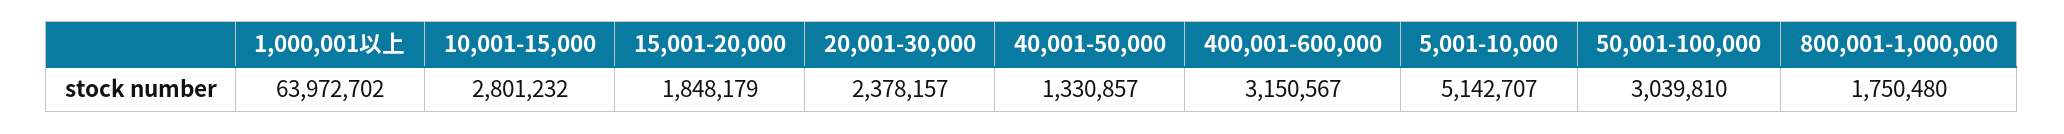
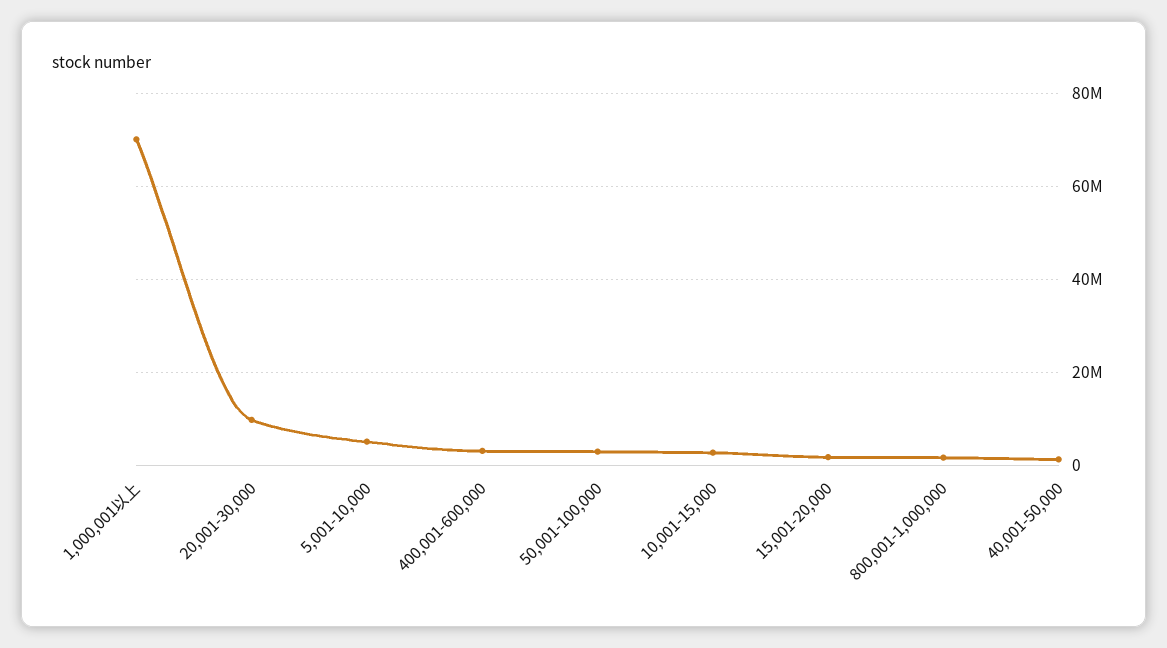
  {
-   "1,000,001以上": 63972702,
+   "1,000,001以上": 70000000,
    "10,001-15,000": 2801232,
    "15,001-20,000": 1848179,
-   "20,001-30,000": 2378157,
+   "20,001-30,000": 10000000,
    "40,001-50,000": 1330857,
    "400,001-600,000": 3150567,
    "5,001-10,000": 5142707,
    "50,001-100,000": 3039810,
    "800,001-1,000,000": 1750480
  }

